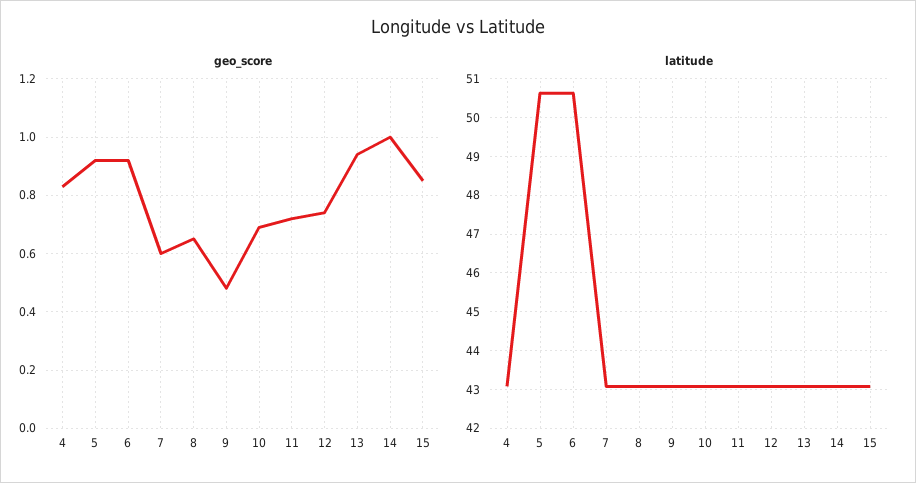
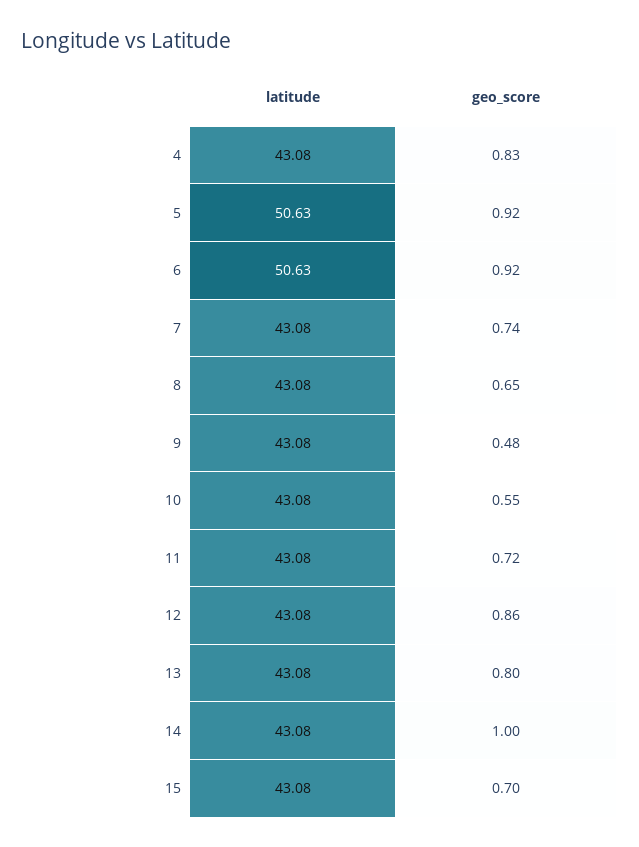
  {
    "geo_score": {
      "4": 0.83,
      "5": 0.92,
      "6": 0.92,
-     "7": 0.6,
+     "7": 0.74,
      "8": 0.65,
      "9": 0.48,
-     "10": 0.7,
+     "10": 0.55,
      "11": 0.72,
-     "12": 0.75,
+     "12": 0.86,
-     "13": 0.95,
+     "13": 0.8,
      "14": 1,
-     "15": 0.85
+     "15": 0.7
    },
    "latitude": {
      "4": 43.08,
      "5": 50.63,
      "6": 50.63,
      "7": 43.08,
      "8": 43.08,
      "9": 43.08,
      "10": 43.08,
      "11": 43.08,
      "12": 43.08,
      "13": 43.08,
      "14": 43.08,
      "15": 43.08
    }
  }

